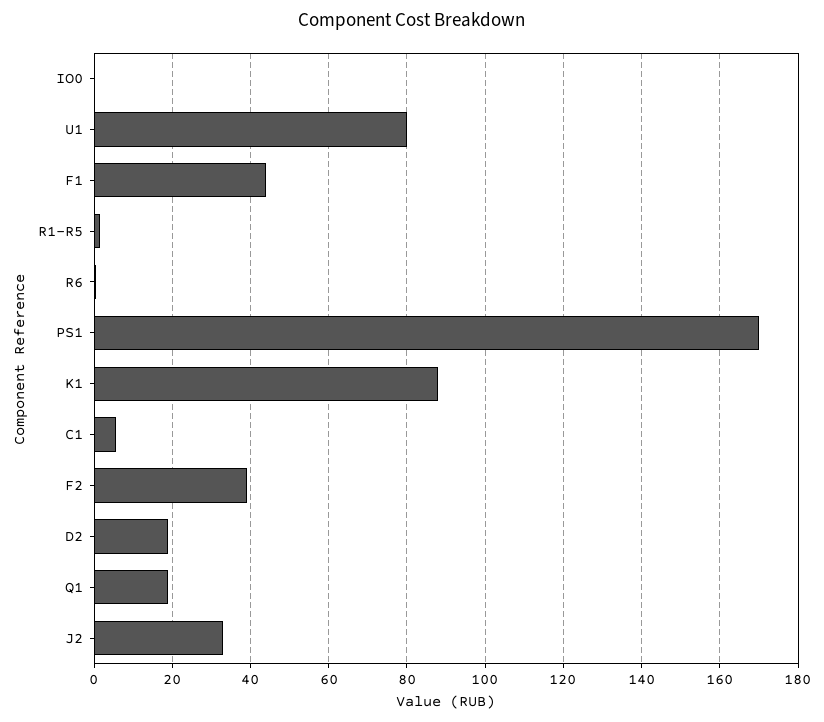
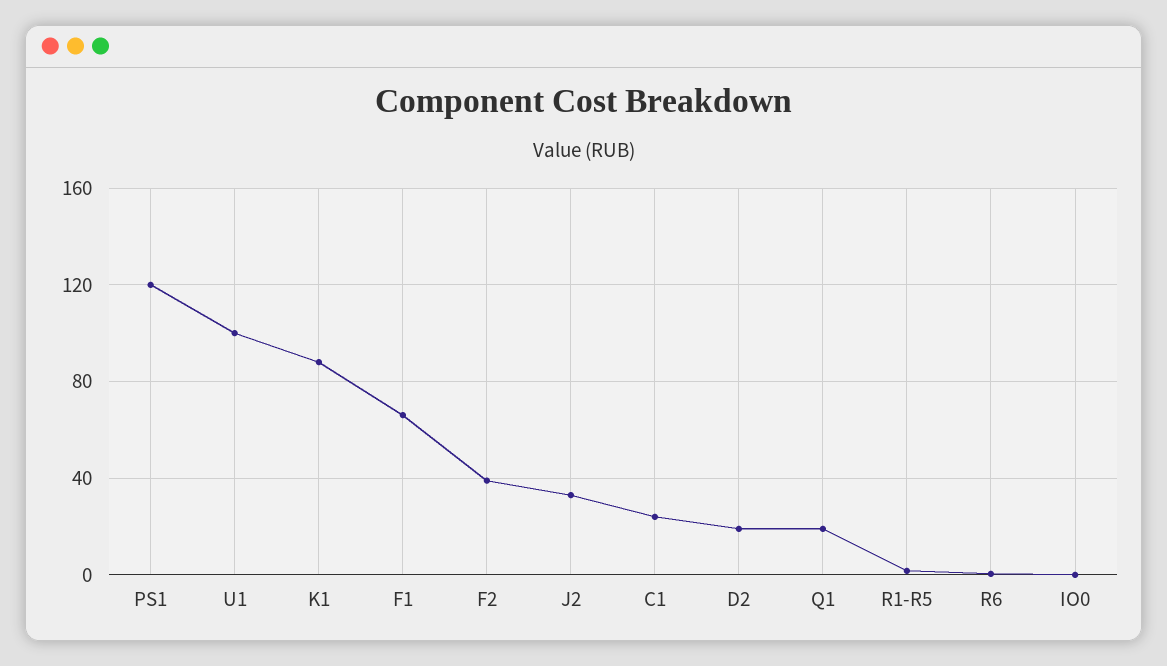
  {
    "IO0": 0,
-   "U1": 80,
+   "U1": 100,
-   "F1": 44,
+   "F1": 65,
    "R1-R5": 2,
    "R6": 0,
-   "PS1": 170,
+   "PS1": 120,
    "K1": 88,
-   "C1": 6,
+   "C1": 25,
    "F2": 40,
    "D2": 20,
    "Q1": 20,
    "J2": 34
  }

